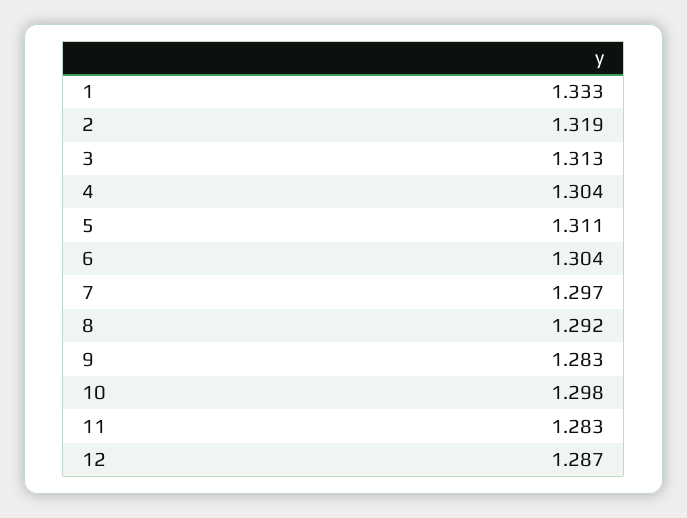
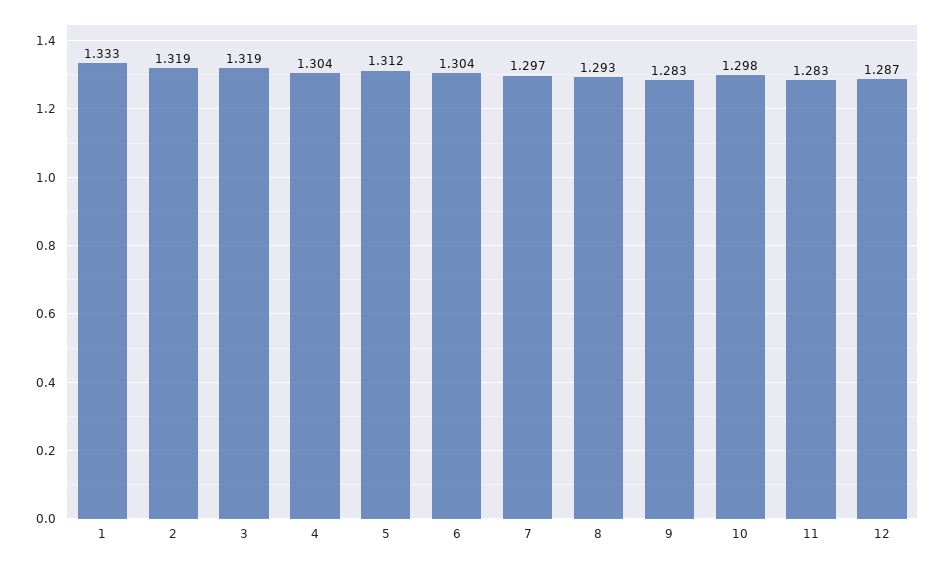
  {
    "1": 1.333,
    "2": 1.319,
-   "3": 1.313,
+   "3": 1.319,
    "4": 1.304,
-   "5": 1.311,
+   "5": 1.312,
    "6": 1.304,
    "7": 1.297,
-   "8": 1.292,
+   "8": 1.293,
    "9": 1.283,
    "10": 1.298,
    "11": 1.283,
    "12": 1.287
  }

